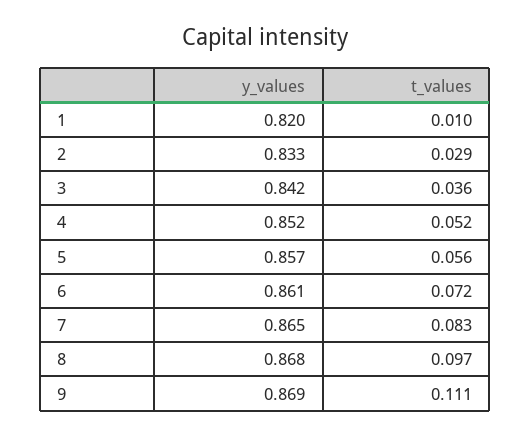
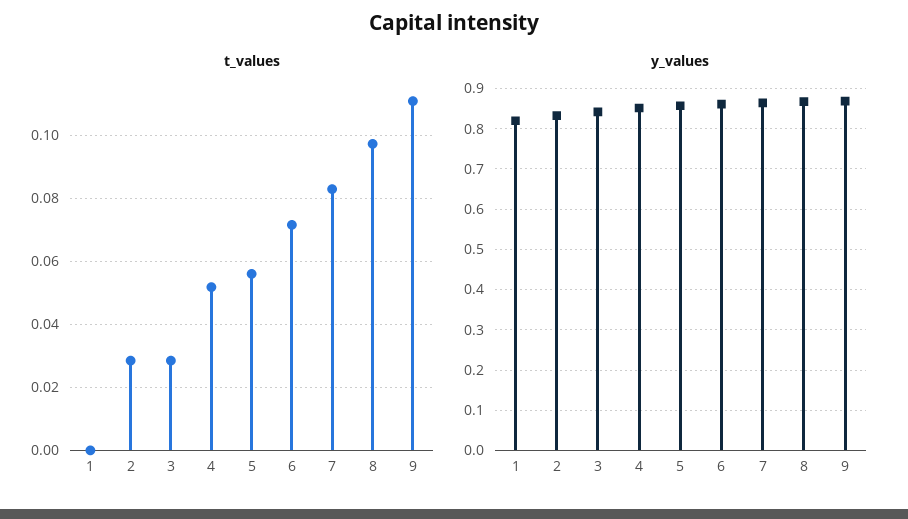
  {
    "y_values": {
      "1": 0.82,
      "2": 0.833,
      "3": 0.842,
      "4": 0.852,
      "5": 0.857,
      "6": 0.861,
      "7": 0.865,
      "8": 0.868,
      "9": 0.869
    },
    "t_values": {
-     "1": 0.01,
+     "1": 0,
      "2": 0.029,
-     "3": 0.036,
+     "3": 0.028,
      "4": 0.052,
      "5": 0.056,
      "6": 0.072,
      "7": 0.083,
      "8": 0.097,
      "9": 0.111
    }
  }

